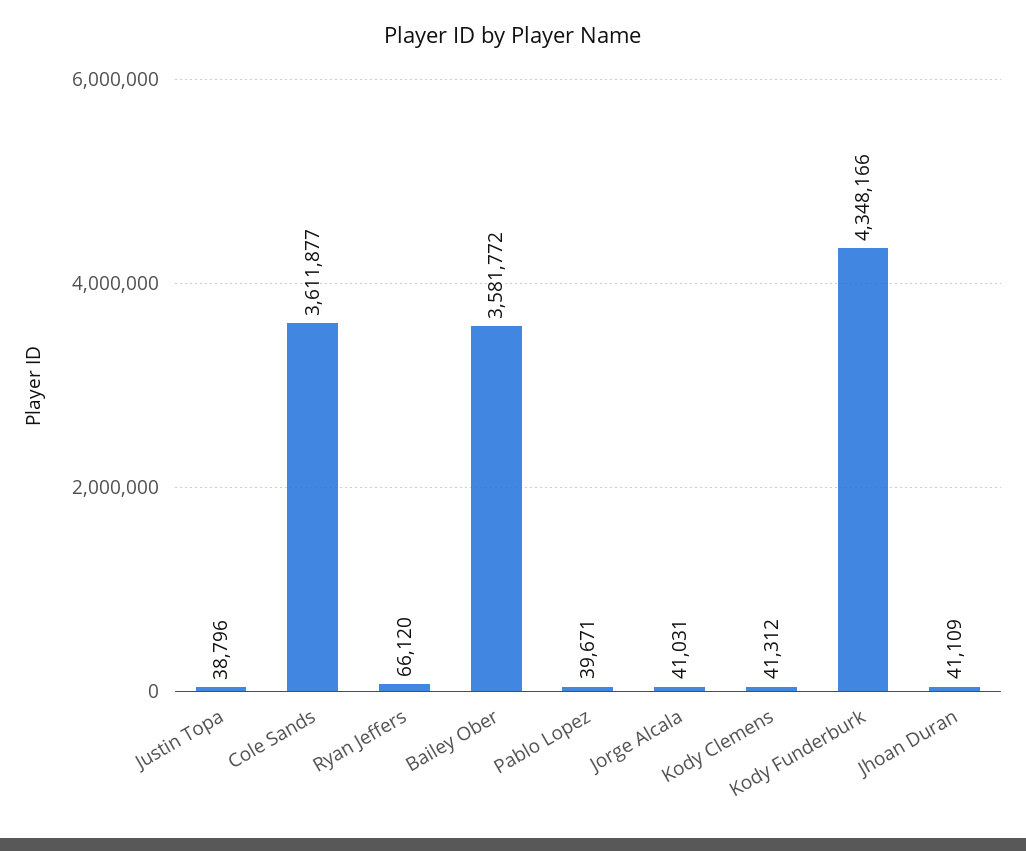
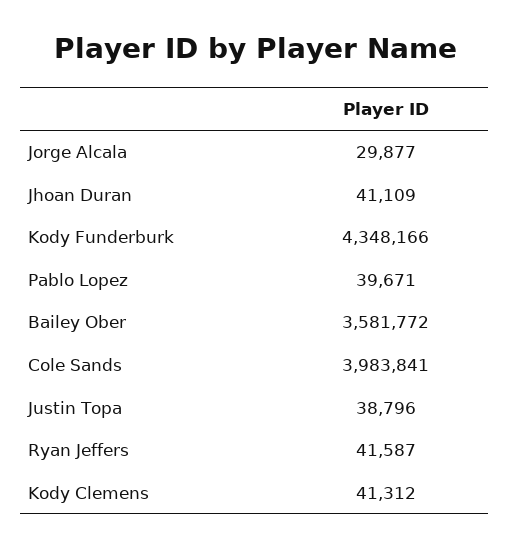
  {
    "Justin Topa": 38796,
-   "Cole Sands": 3611877,
+   "Cole Sands": 3983841,
-   "Ryan Jeffers": 66120,
+   "Ryan Jeffers": 41587,
    "Bailey Ober": 3581772,
    "Pablo Lopez": 39671,
-   "Jorge Alcala": 41031,
+   "Jorge Alcala": 29877,
    "Kody Clemens": 41312,
    "Kody Funderburk": 4348166,
    "Jhoan Duran": 41109
  }

